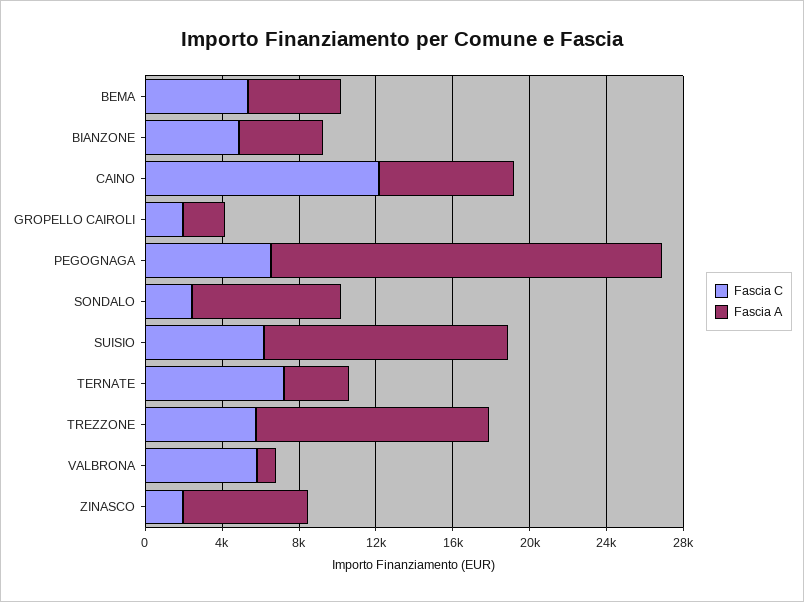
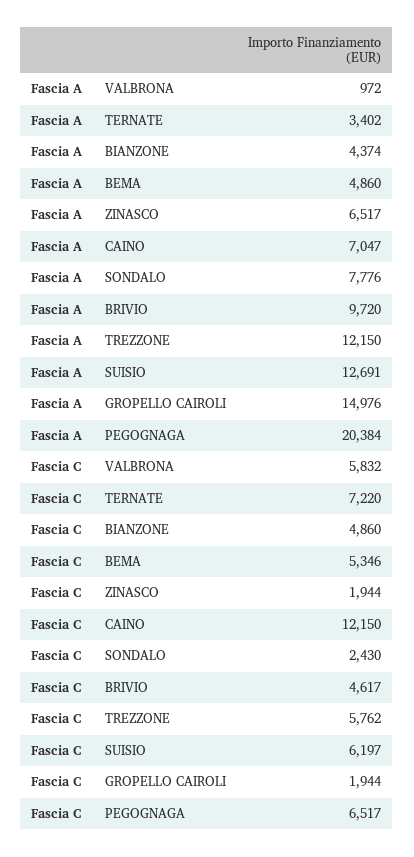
  {
    "Fascia C": {
      "BEMA": 5346,
      "BIANZONE": 4860,
      "CAINO": 12150,
      "GROPELLO CAIROLI": 1944,
      "PEGOGNAGA": 6517,
      "SONDALO": 2430,
      "SUISIO": 6197,
      "TERNATE": 7220,
      "TREZZONE": 5762,
      "VALBRONA": 5832,
-     "ZINASCO": 1944
+     "ZINASCO": 1944,
+     "BRIVIO": 4617
    },
    "Fascia A": {
      "BEMA": 4860,
      "BIANZONE": 4374,
      "CAINO": 7047,
-     "GROPELLO CAIROLI": 2000,
+     "GROPELLO CAIROLI": 14976,
      "PEGOGNAGA": 20384,
      "SONDALO": 7776,
      "SUISIO": 12691,
      "TERNATE": 3402,
      "TREZZONE": 12150,
      "VALBRONA": 972,
-     "ZINASCO": 6517
+     "ZINASCO": 6517,
+     "BRIVIO": 9720
    }
  }

